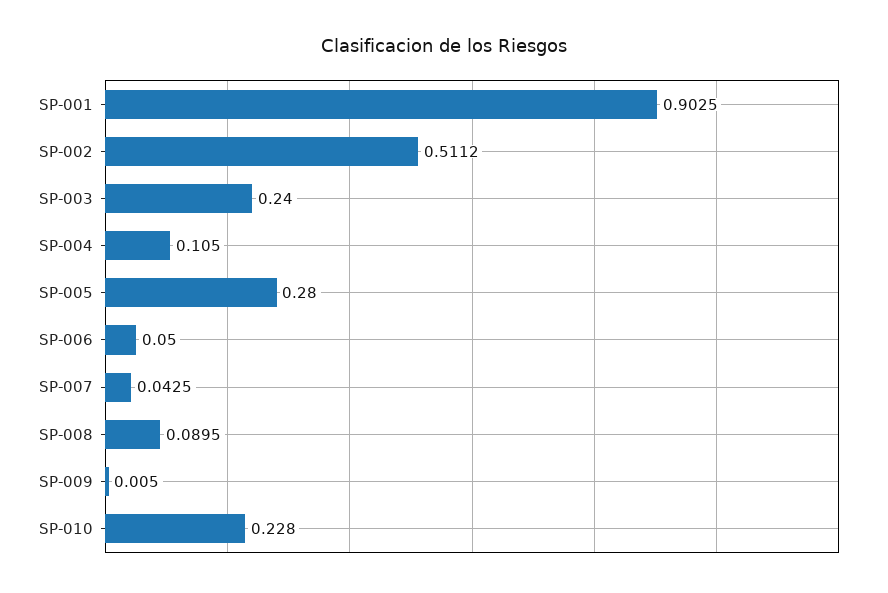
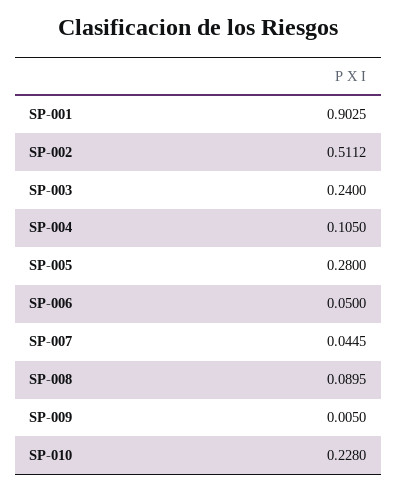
  {
    "SP-001": 0.9025,
    "SP-002": 0.5112,
    "SP-003": 0.24,
    "SP-004": 0.105,
    "SP-005": 0.28,
    "SP-006": 0.05,
-   "SP-007": 0.0425,
+   "SP-007": 0.0445,
    "SP-008": 0.0895,
    "SP-009": 0.005,
    "SP-010": 0.228
  }

